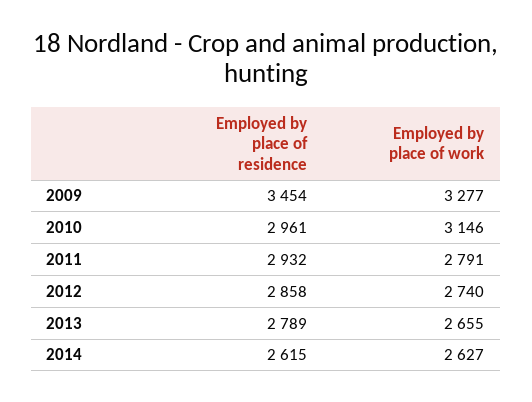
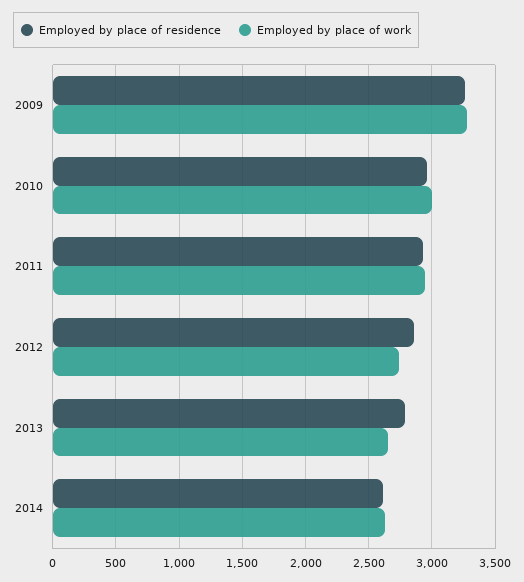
  {
    "Employed by place of residence": {
-     "2009": 3454,
+     "2009": 3250,
      "2010": 2961,
      "2011": 2932,
      "2012": 2858,
      "2013": 2789,
      "2014": 2615
    },
    "Employed by place of work": {
      "2009": 3277,
-     "2010": 3146,
+     "2010": 3000,
-     "2011": 2791,
+     "2011": 2950,
      "2012": 2740,
      "2013": 2655,
      "2014": 2627
    }
  }

